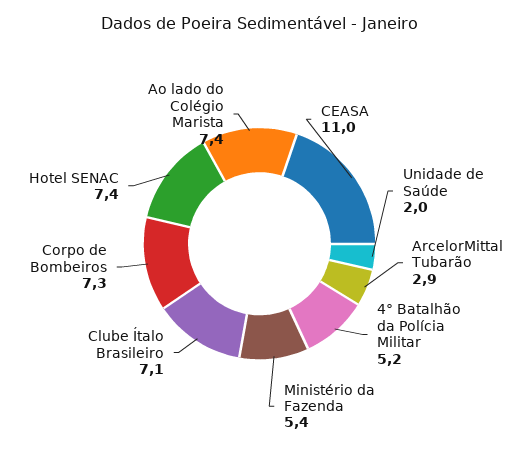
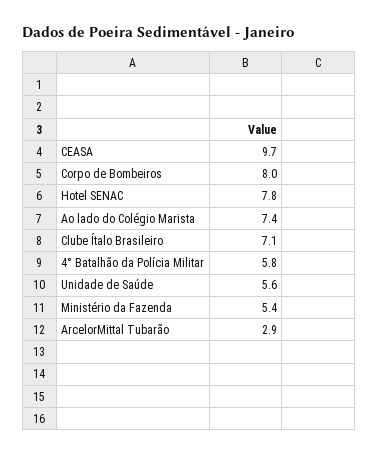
  {
-   "CEASA": 11,
+   "CEASA": 9.7,
-   "Unidade de Saúde": 2,
+   "Unidade de Saúde": 5.6,
    "ArcelorMittal Tubarão": 2.9,
-   "4° Batalhão da Polícia Militar": 5.2,
+   "4° Batalhão da Polícia Militar": 5.8,
    "Ministério da Fazenda": 5.4,
    "Clube Ítalo Brasileiro": 7.1,
-   "Corpo de Bombeiros": 7.3,
+   "Corpo de Bombeiros": 8,
-   "Hotel SENAC": 7.4,
+   "Hotel SENAC": 7.8,
    "Ao lado do Colégio Marista": 7.4
  }

